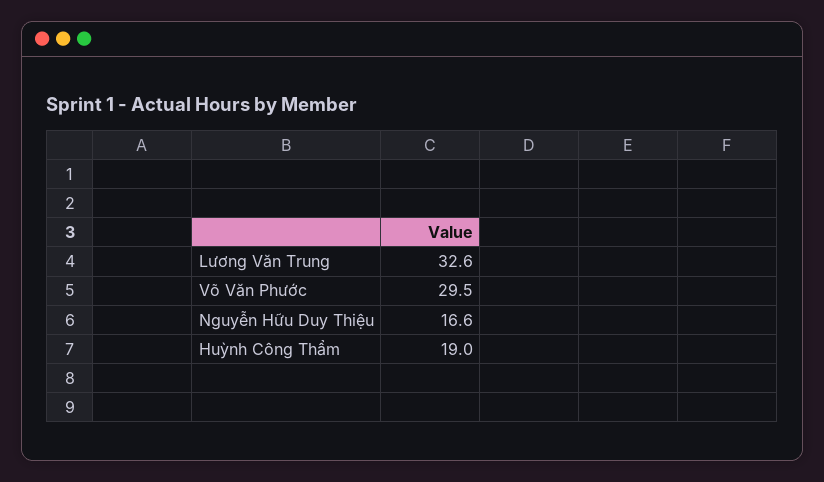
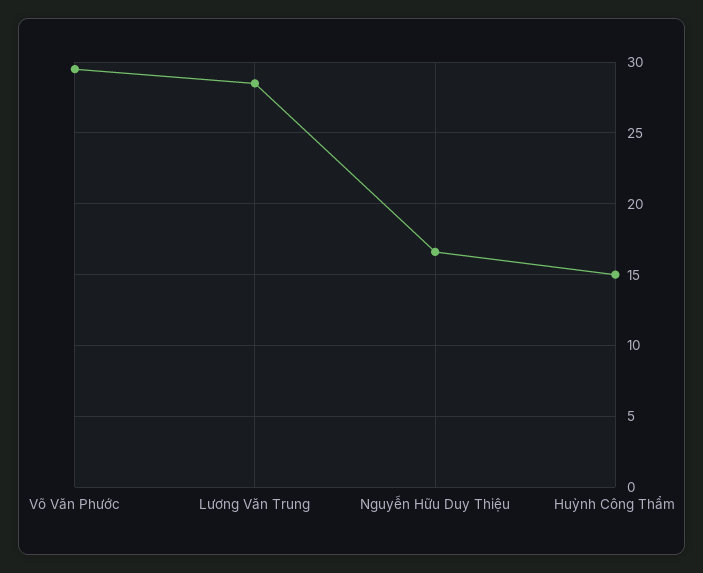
  {
-   "Lương Văn Trung": 32.6,
+   "Lương Văn Trung": 28.5,
    "Võ Văn Phước": 29.5,
    "Nguyễn Hữu Duy Thiệu": 16.6,
-   "Huỳnh Công Thẩm": 19
+   "Huỳnh Công Thẩm": 15
  }

